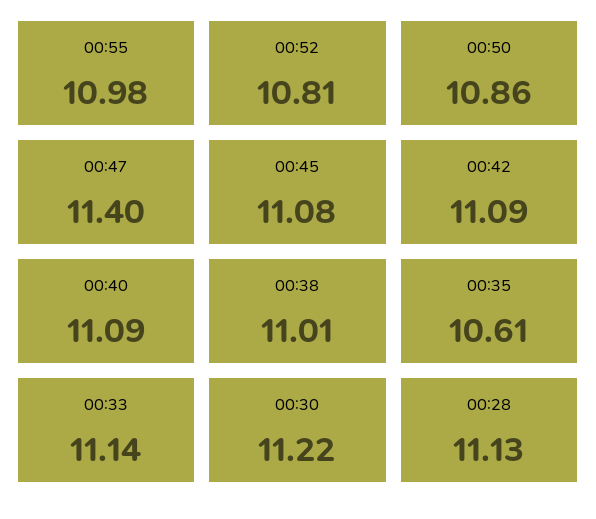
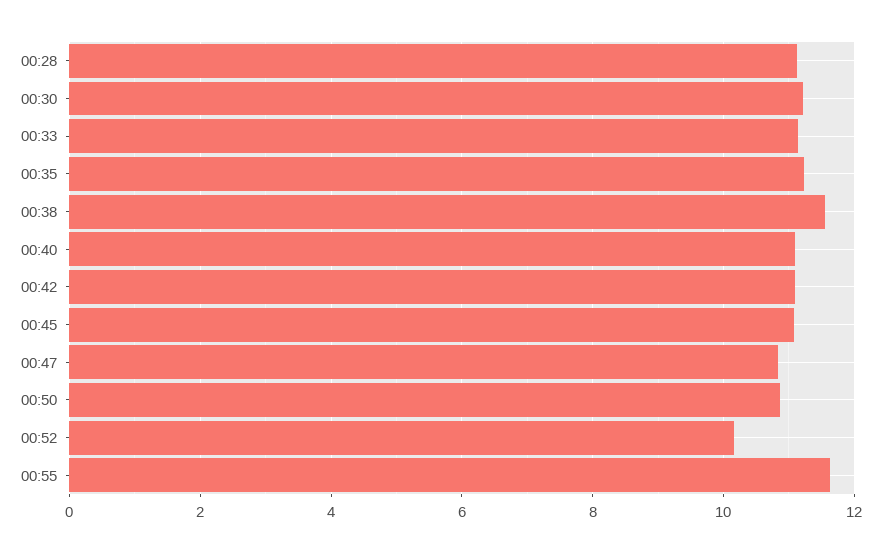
  {
-   "00:55": 10.98,
+   "00:55": 11.6,
-   "00:52": 10.81,
+   "00:52": 10.2,
    "00:50": 10.86,
-   "00:47": 11.4,
+   "00:47": 10.8,
    "00:45": 11.08,
    "00:42": 11.09,
    "00:40": 11.09,
-   "00:38": 11.01,
+   "00:38": 11.6,
-   "00:35": 10.61,
+   "00:35": 11.2,
    "00:33": 11.14,
    "00:30": 11.22,
    "00:28": 11.13
  }

